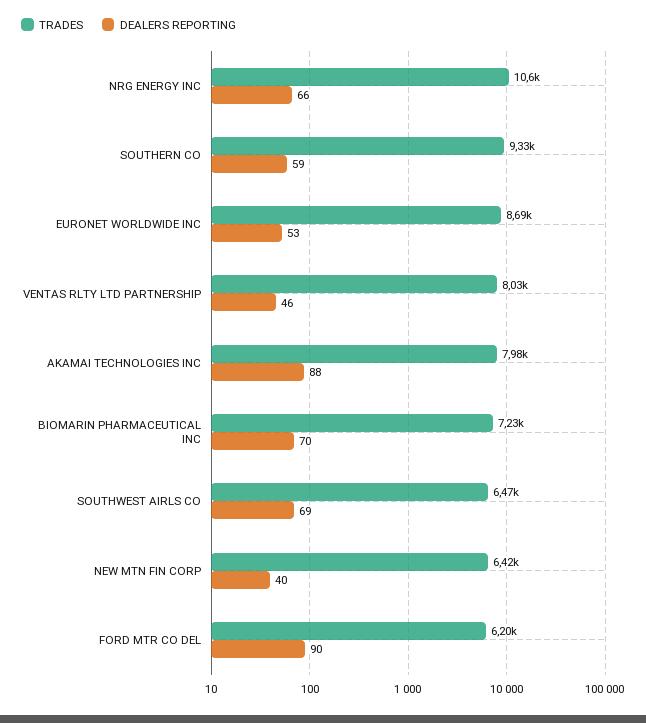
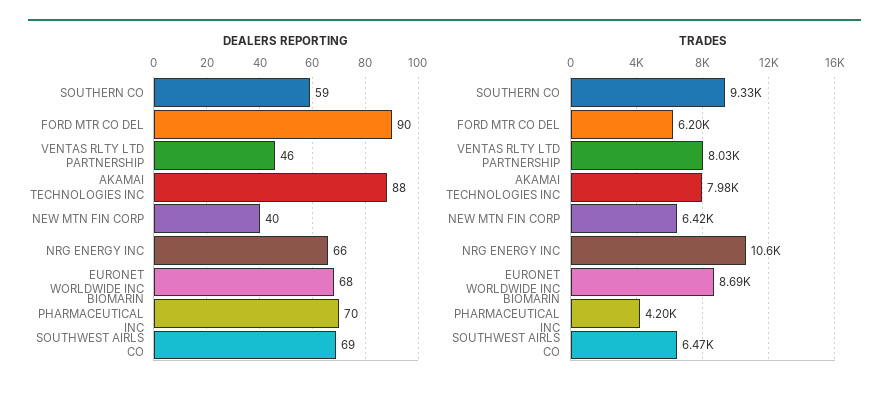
  {
    "TRADES": {
      "NRG ENERGY INC": 10600,
      "SOUTHERN CO": 9330,
      "EURONET WORLDWIDE INC": 8690,
      "VENTAS RLTY LTD PARTNERSHIP": 8030,
      "AKAMAI TECHNOLOGIES INC": 7980,
-     "BIOMARIN PHARMACEUTICAL INC": 7230,
+     "BIOMARIN PHARMACEUTICAL INC": 4200,
      "SOUTHWEST AIRLS CO": 6470,
      "NEW MTN FIN CORP": 6420,
      "FORD MTR CO DEL": 6200
    },
    "DEALERS REPORTING": {
      "NRG ENERGY INC": 66,
      "SOUTHERN CO": 59,
-     "EURONET WORLDWIDE INC": 53,
+     "EURONET WORLDWIDE INC": 68,
      "VENTAS RLTY LTD PARTNERSHIP": 46,
      "AKAMAI TECHNOLOGIES INC": 88,
      "BIOMARIN PHARMACEUTICAL INC": 70,
      "SOUTHWEST AIRLS CO": 69,
      "NEW MTN FIN CORP": 40,
      "FORD MTR CO DEL": 90
    }
  }

